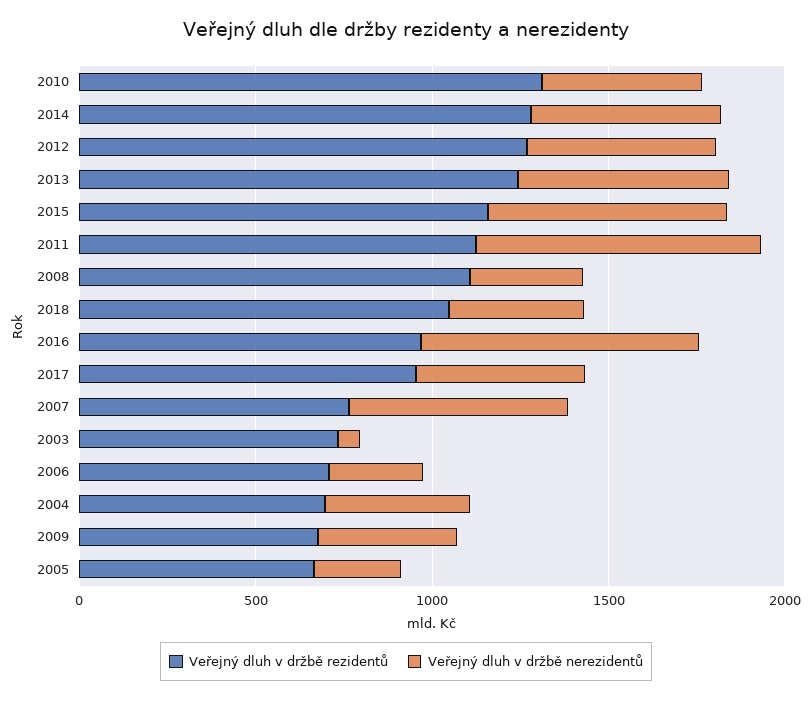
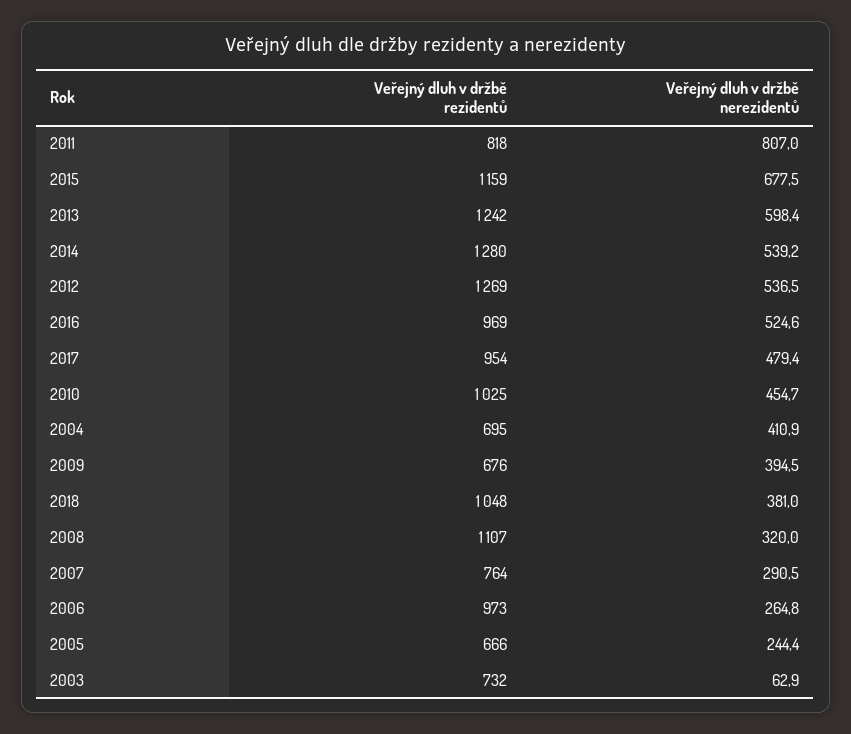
  {
    "Veřejný dluh v držbě rezidentů": {
-     "2010": 1300,
+     "2010": 1025,
      "2014": 1280,
      "2012": 1269,
      "2013": 1242,
      "2015": 1159,
-     "2011": 1100,
+     "2011": 818,
      "2008": 1107,
      "2018": 1048,
      "2016": 969,
      "2017": 954,
      "2007": 764,
      "2003": 732,
-     "2006": 700,
+     "2006": 973,
      "2004": 695,
      "2009": 676,
      "2005": 666
    },
    "Veřejný dluh v držbě nerezidentů": {
      "2010": 454.7,
      "2014": 539.2,
      "2012": 536.5,
      "2013": 598.4,
      "2015": 677.5,
      "2011": 807,
      "2008": 320,
      "2018": 381,
-     "2016": 800,
+     "2016": 524.6,
      "2017": 479.4,
-     "2007": 600,
+     "2007": 290.5,
      "2003": 62.9,
      "2006": 264.8,
      "2004": 410.9,
      "2009": 394.5,
      "2005": 244.4
    }
  }

